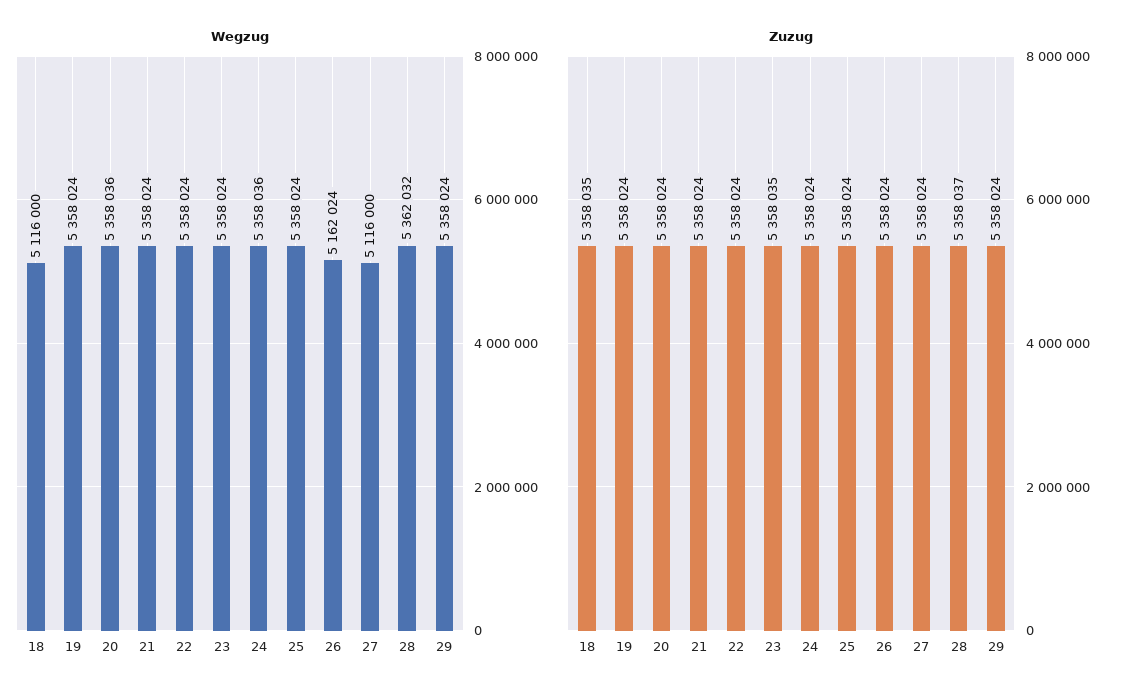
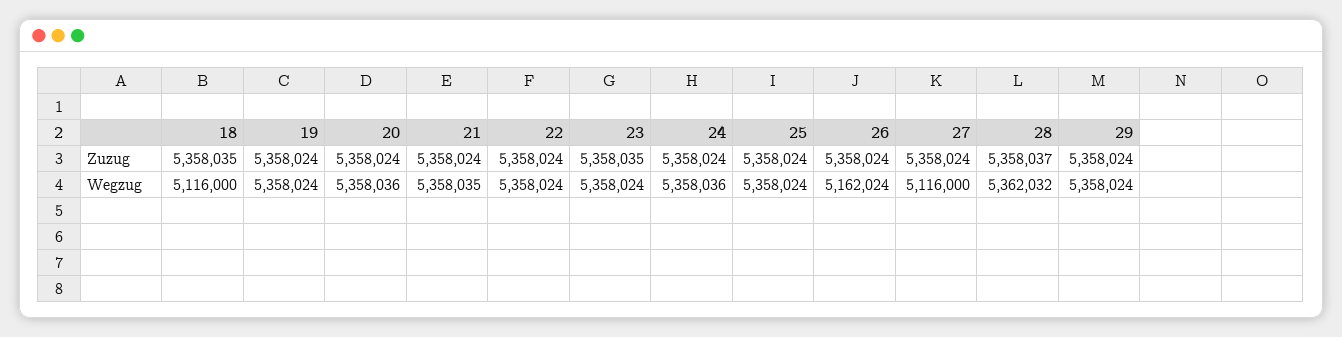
  {
    "Wegzug": {
      "18": 5116000,
      "19": 5358024,
      "20": 5358036,
-     "21": 5358024,
+     "21": 5358035,
      "22": 5358024,
      "23": 5358024,
      "24": 5358036,
      "25": 5358024,
      "26": 5162024,
      "27": 5116000,
      "28": 5362032,
      "29": 5358024
    },
    "Zuzug": {
      "18": 5358035,
      "19": 5358024,
      "20": 5358024,
      "21": 5358024,
      "22": 5358024,
      "23": 5358035,
      "24": 5358024,
      "25": 5358024,
      "26": 5358024,
      "27": 5358024,
      "28": 5358037,
      "29": 5358024
    }
  }

